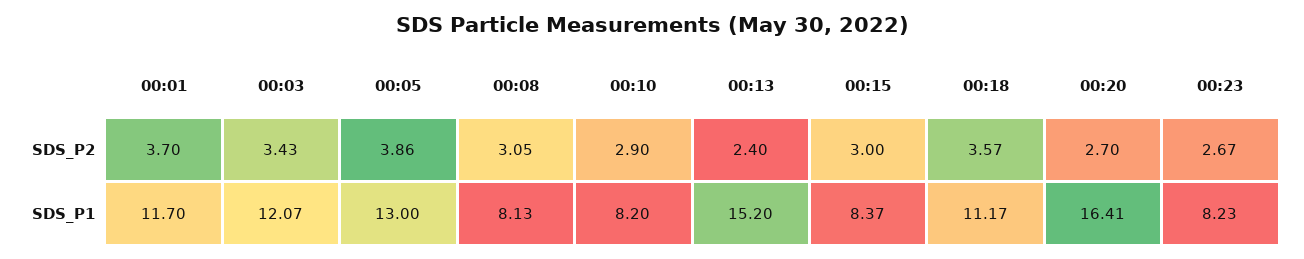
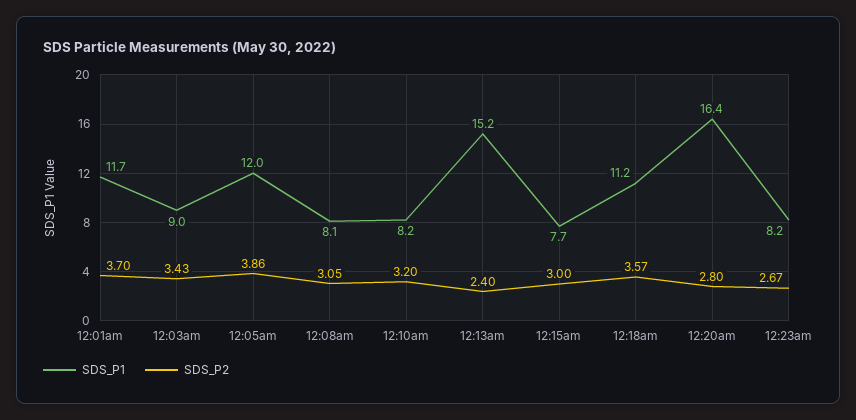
  {
    "SDS_P2": {
      "00:01": 3.7,
      "00:03": 3.43,
      "00:05": 3.86,
      "00:08": 3.05,
-     "00:10": 2.9,
+     "00:10": 3.2,
      "00:13": 2.4,
      "00:15": 3,
      "00:18": 3.57,
-     "00:20": 2.7,
+     "00:20": 2.8,
      "00:23": 2.67
    },
    "SDS_P1": {
      "00:01": 11.7,
-     "00:03": 12.07,
+     "00:03": 9,
-     "00:05": 13,
+     "00:05": 12,
      "00:08": 8.13,
      "00:10": 8.2,
      "00:13": 15.2,
-     "00:15": 8.37,
+     "00:15": 7.7,
      "00:18": 11.17,
      "00:20": 16.41,
      "00:23": 8.23
    }
  }

